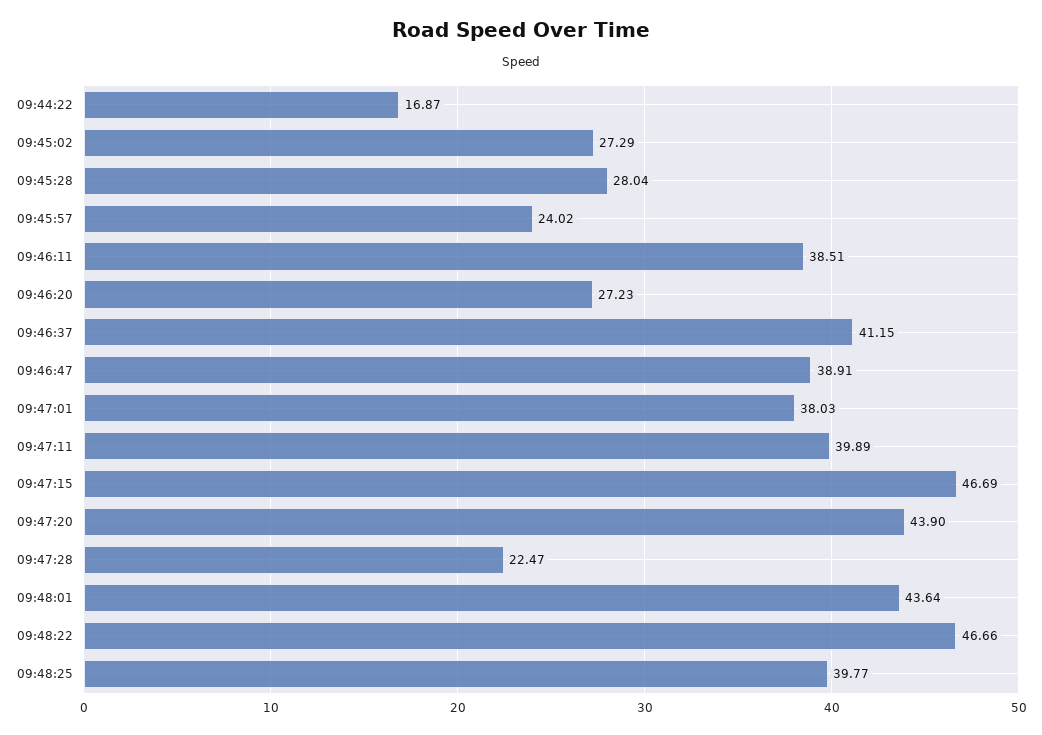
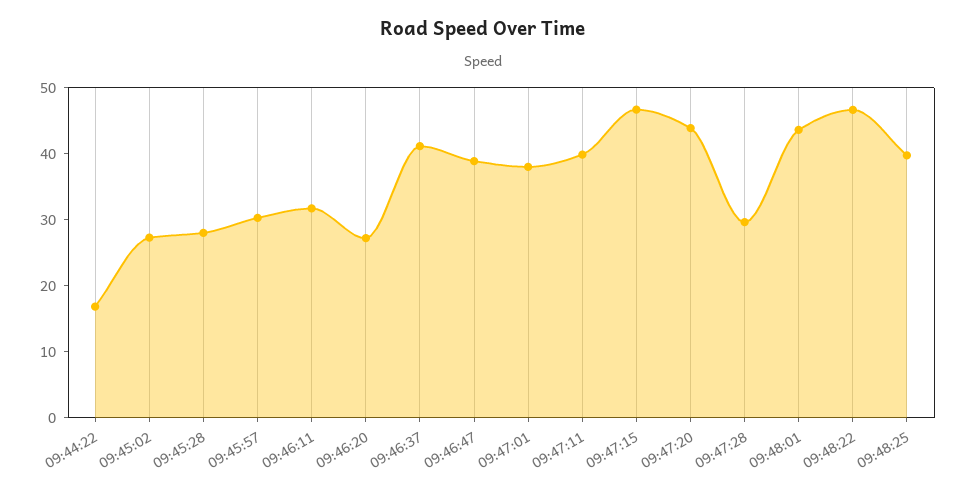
  {
    "09:44:22": 16.87,
    "09:45:02": 27.29,
    "09:45:28": 28.04,
-   "09:45:57": 24.02,
+   "09:45:57": 30,
-   "09:46:11": 38.51,
+   "09:46:11": 32,
    "09:46:20": 27.23,
    "09:46:37": 41.15,
    "09:46:47": 38.91,
    "09:47:01": 38.03,
    "09:47:11": 39.89,
    "09:47:15": 46.69,
    "09:47:20": 43.9,
-   "09:47:28": 22.47,
+   "09:47:28": 30,
    "09:48:01": 43.64,
    "09:48:22": 46.66,
    "09:48:25": 39.77
  }

